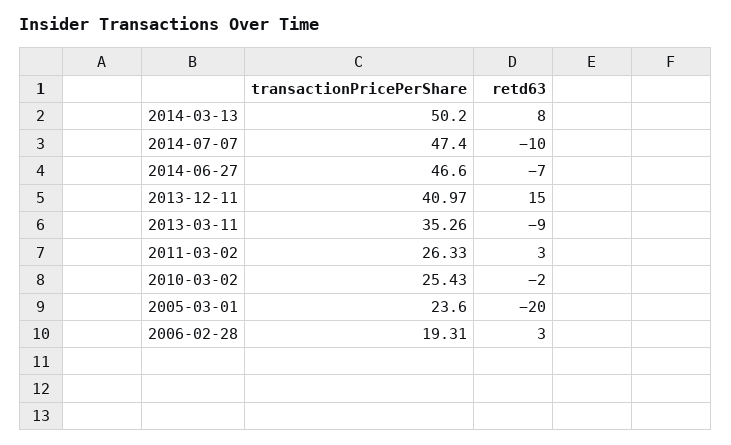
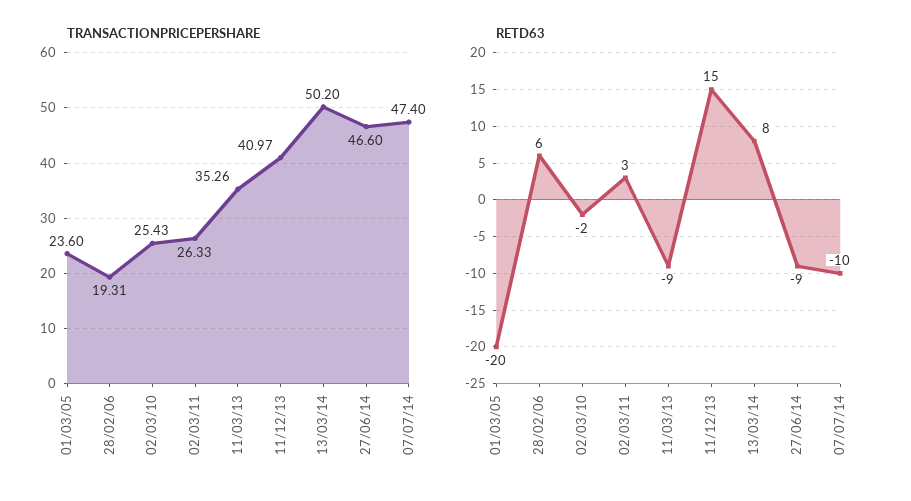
  {
    "transactionPricePerShare": {
      "2014-03-13": 50.2,
      "2014-07-07": 47.4,
      "2014-06-27": 46.6,
      "2013-12-11": 40.97,
      "2013-03-11": 35.26,
      "2011-03-02": 26.33,
      "2010-03-02": 25.43,
      "2005-03-01": 23.6,
      "2006-02-28": 19.31
    },
    "retd63": {
      "2014-03-13": 8,
      "2014-07-07": -10,
-     "2014-06-27": -7,
+     "2014-06-27": -9,
      "2013-12-11": 15,
      "2013-03-11": -9,
      "2011-03-02": 3,
      "2010-03-02": -2,
      "2005-03-01": -20,
-     "2006-02-28": 3
+     "2006-02-28": 6
    }
  }

